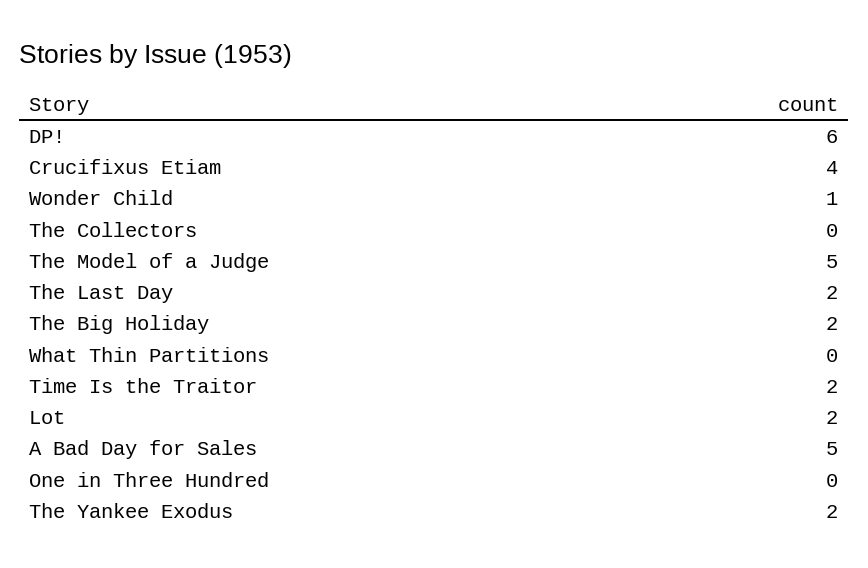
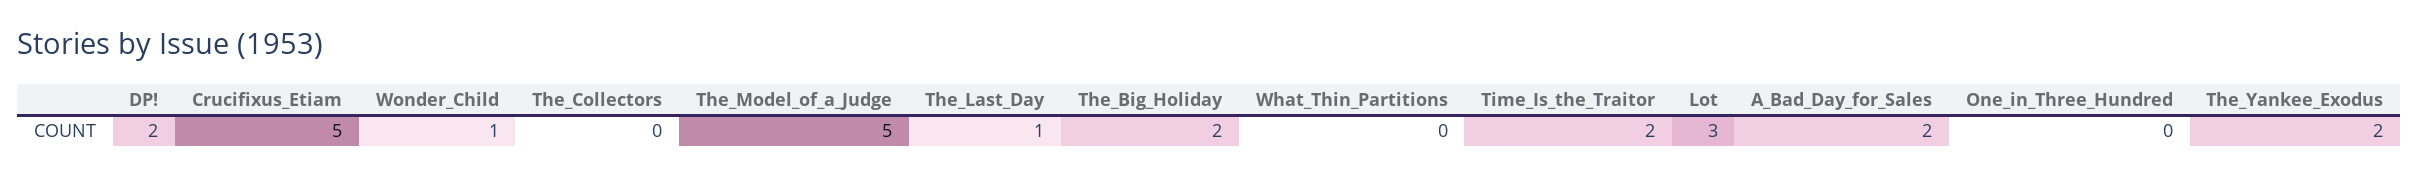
  {
-   "DP!": 6,
+   "DP!": 2,
-   "Crucifixus Etiam": 4,
+   "Crucifixus Etiam": 5,
    "Wonder Child": 1,
    "The Collectors": 0,
    "The Model of a Judge": 5,
-   "The Last Day": 2,
+   "The Last Day": 1,
    "The Big Holiday": 2,
    "What Thin Partitions": 0,
    "Time Is the Traitor": 2,
-   "Lot": 2,
+   "Lot": 3,
-   "A Bad Day for Sales": 5,
+   "A Bad Day for Sales": 2,
    "One in Three Hundred": 0,
    "The Yankee Exodus": 2
  }

